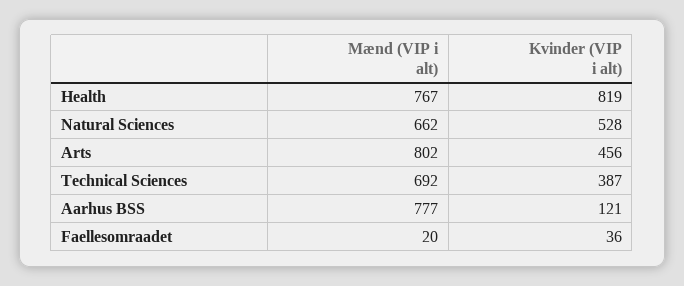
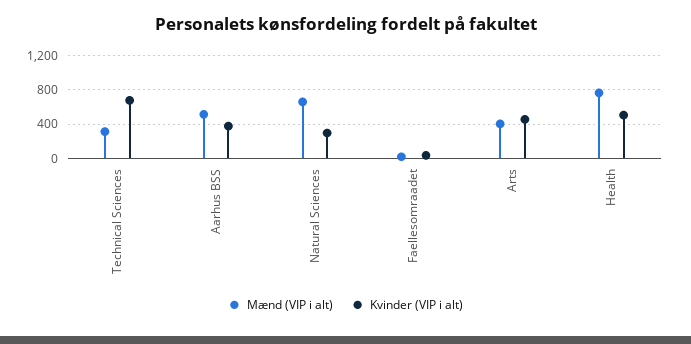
  {
    "Mænd (VIP i alt)": {
      "Health": 767,
      "Natural Sciences": 662,
-     "Arts": 802,
+     "Arts": 400,
-     "Technical Sciences": 692,
+     "Technical Sciences": 300,
-     "Aarhus BSS": 777,
+     "Aarhus BSS": 500,
      "Faellesomraadet": 20
    },
    "Kvinder (VIP i alt)": {
-     "Health": 819,
+     "Health": 500,
-     "Natural Sciences": 528,
+     "Natural Sciences": 300,
      "Arts": 456,
-     "Technical Sciences": 387,
+     "Technical Sciences": 700,
-     "Aarhus BSS": 121,
+     "Aarhus BSS": 400,
      "Faellesomraadet": 36
    }
  }

